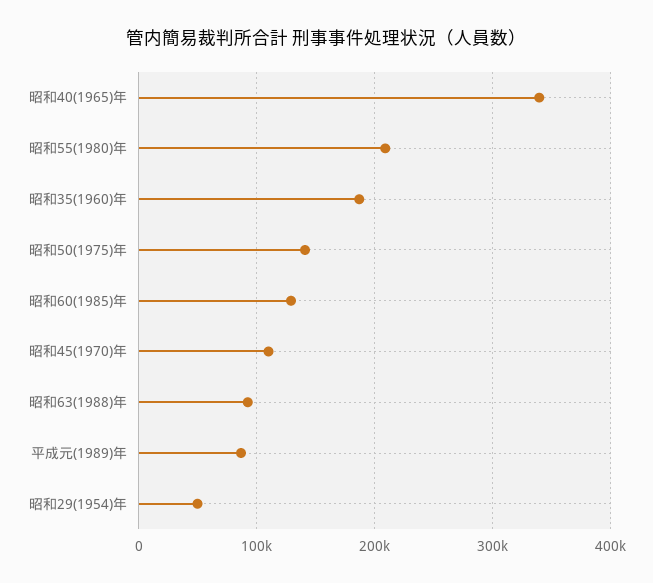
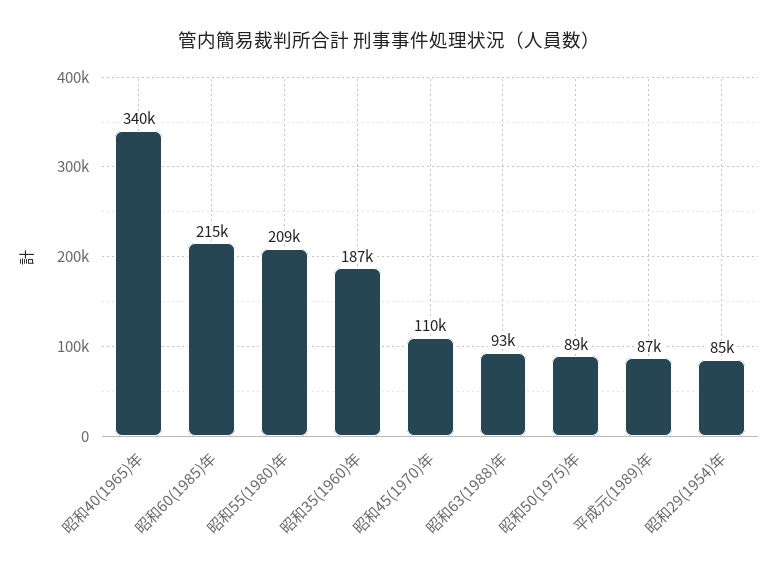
  {
    "昭和40(1965)年": 340000,
    "昭和55(1980)年": 209000,
    "昭和35(1960)年": 187000,
-   "昭和50(1975)年": 140000,
+   "昭和50(1975)年": 89000,
-   "昭和60(1985)年": 130000,
+   "昭和60(1985)年": 215000,
    "昭和45(1970)年": 110000,
    "昭和63(1988)年": 93000,
    "平成元(1989)年": 87000,
-   "昭和29(1954)年": 50000
+   "昭和29(1954)年": 85000
  }

